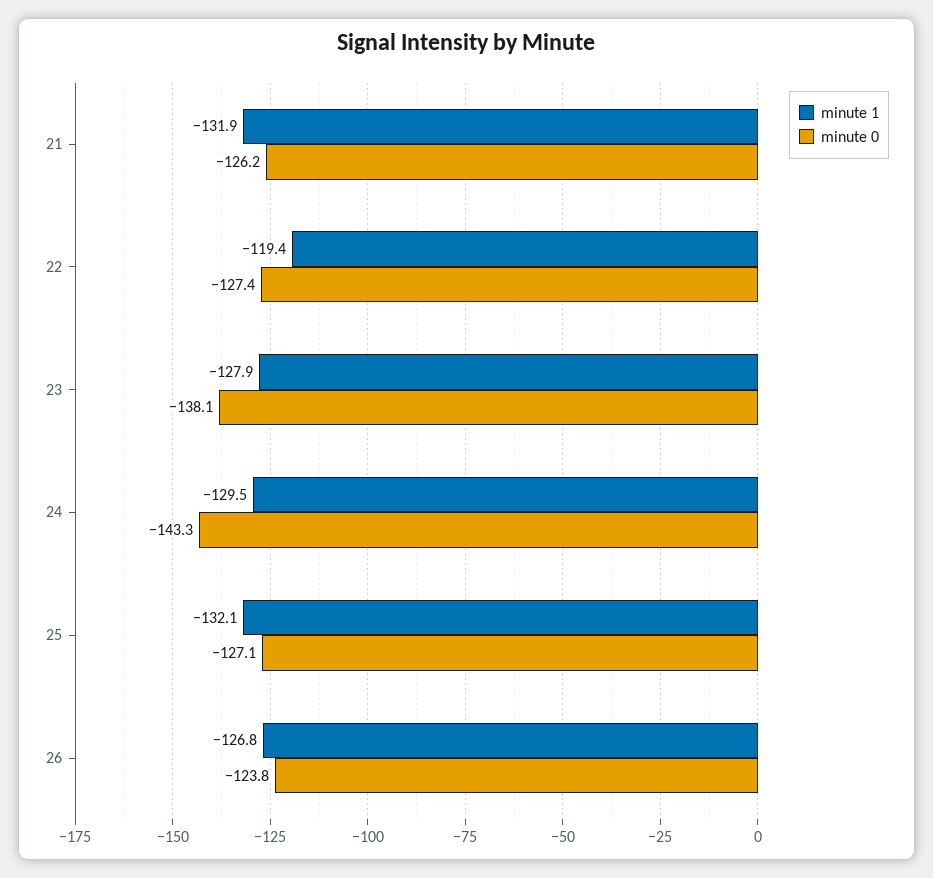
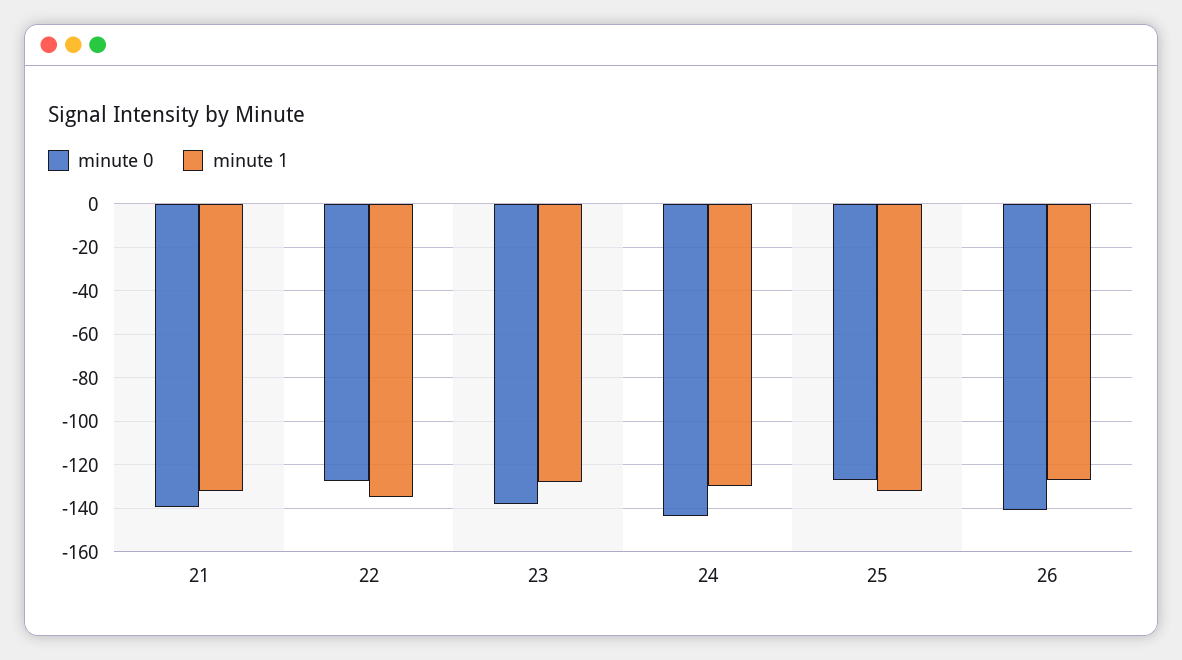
  {
    "minute 1": {
      "21": -131.9,
-     "22": -119.4,
+     "22": -135,
      "23": -127.9,
      "24": -129.5,
      "25": -132.1,
      "26": -126.8
    },
    "minute 0": {
-     "21": -126.2,
+     "21": -140,
      "22": -127.4,
      "23": -138.1,
      "24": -143.3,
      "25": -127.1,
-     "26": -123.8
+     "26": -140
    }
  }

